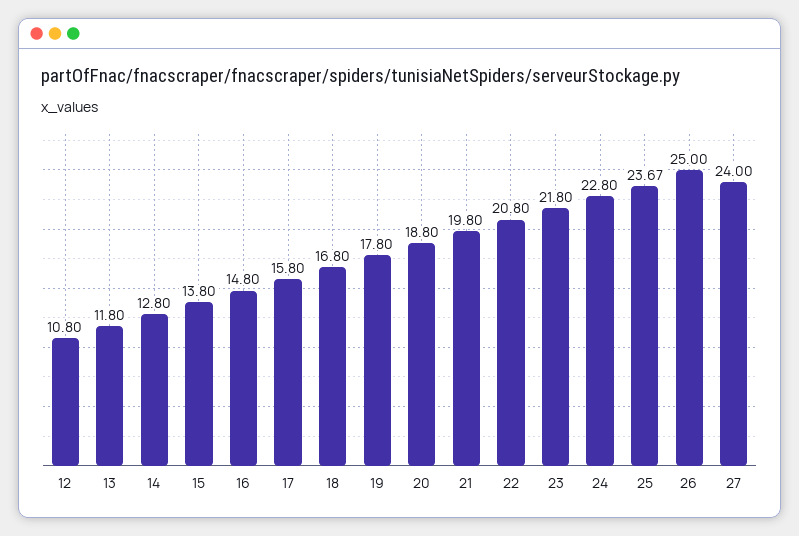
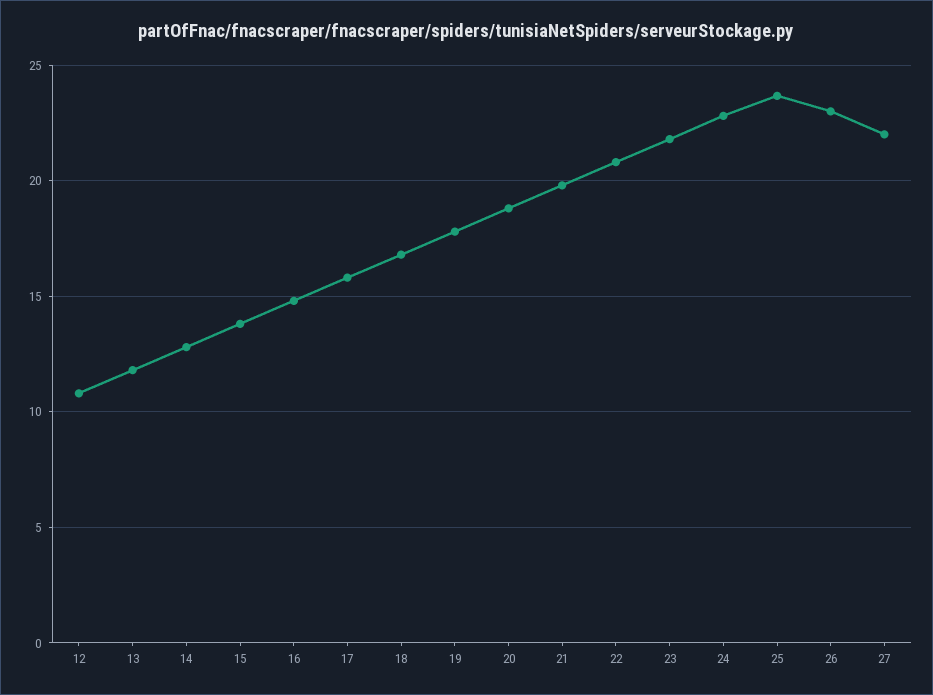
  {
    "12": 10.8,
    "13": 11.8,
    "14": 12.8,
    "15": 13.8,
    "16": 14.8,
    "17": 15.8,
    "18": 16.8,
    "19": 17.8,
    "20": 18.8,
    "21": 19.8,
    "22": 20.8,
    "23": 21.8,
    "24": 22.8,
    "25": 23.67,
-   "26": 25,
+   "26": 23,
-   "27": 24
+   "27": 22
  }

